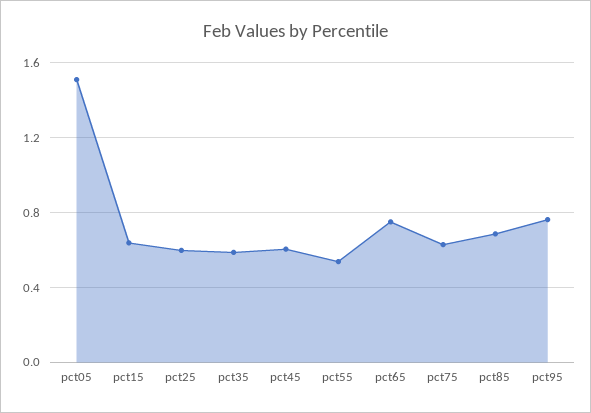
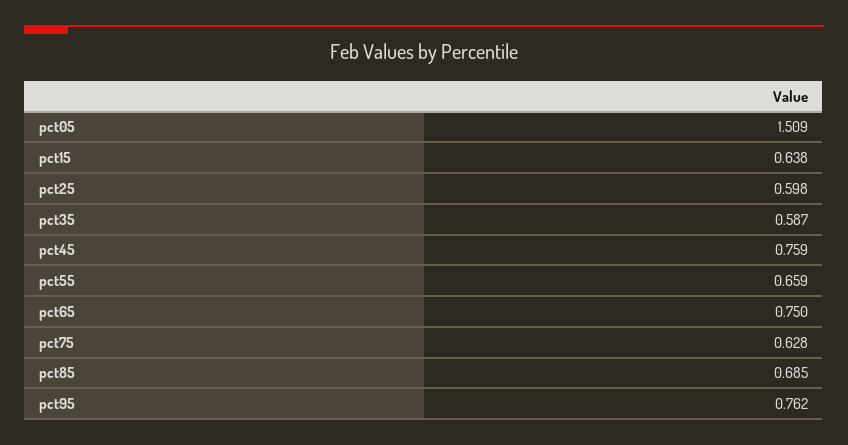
  {
    "pct05": 1.509,
    "pct15": 0.638,
    "pct25": 0.598,
    "pct35": 0.587,
-   "pct45": 0.6,
+   "pct45": 0.759,
-   "pct55": 0.55,
+   "pct55": 0.659,
    "pct65": 0.75,
    "pct75": 0.628,
    "pct85": 0.685,
    "pct95": 0.762
  }

